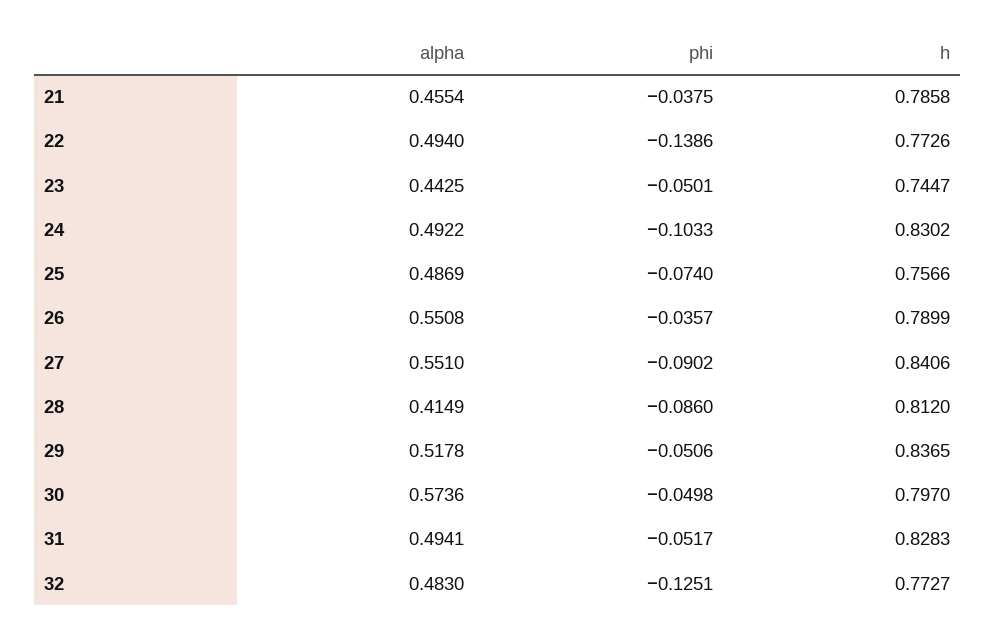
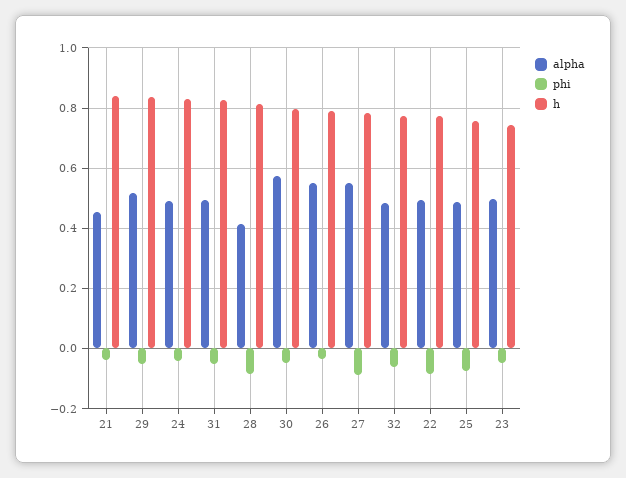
  {
    "alpha": {
      "21": 0.4554,
      "22": 0.494,
-     "23": 0.4425,
+     "23": 0.5,
      "24": 0.4922,
      "25": 0.4869,
      "26": 0.5508,
      "27": 0.551,
      "28": 0.4149,
      "29": 0.5178,
      "30": 0.5736,
      "31": 0.4941,
      "32": 0.483
    },
    "phi": {
      "21": -0.0375,
-     "22": -0.1386,
+     "22": -0.08,
      "23": -0.0501,
-     "24": -0.1033,
+     "24": -0.04,
      "25": -0.074,
      "26": -0.0357,
      "27": -0.0902,
      "28": -0.086,
      "29": -0.0506,
      "30": -0.0498,
      "31": -0.0517,
-     "32": -0.1251
+     "32": -0.06
    },
    "h": {
-     "21": 0.7858,
+     "21": 0.84,
      "22": 0.7726,
      "23": 0.7447,
      "24": 0.8302,
      "25": 0.7566,
      "26": 0.7899,
-     "27": 0.8406,
+     "27": 0.78,
      "28": 0.812,
      "29": 0.8365,
      "30": 0.797,
      "31": 0.8283,
      "32": 0.7727
    }
  }

